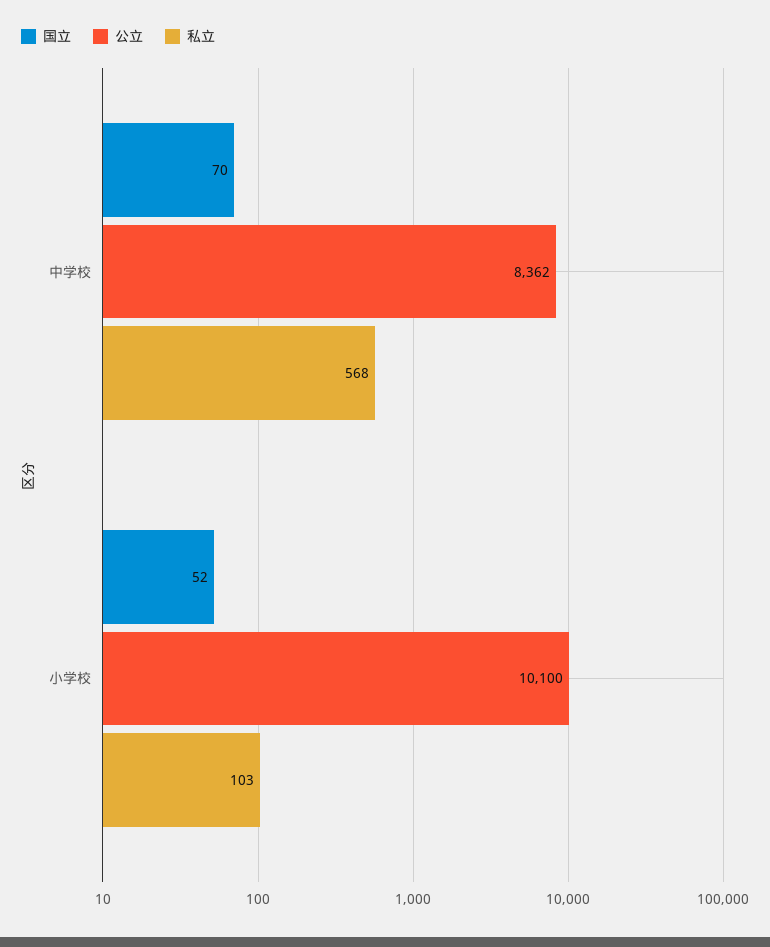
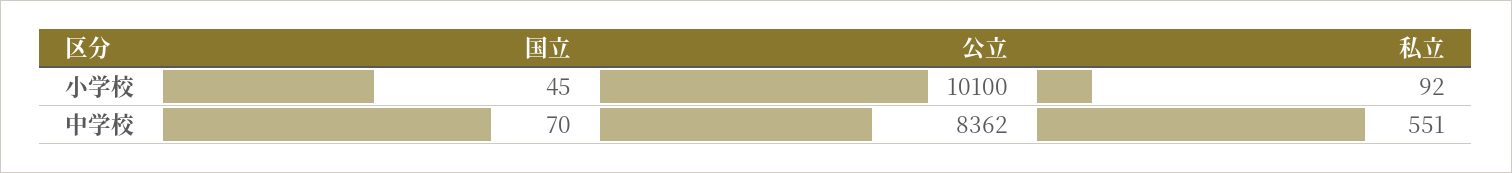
  {
    "国立": {
      "中学校": 70,
-     "小学校": 52
+     "小学校": 45
    },
    "公立": {
      "中学校": 8362,
      "小学校": 10100
    },
    "私立": {
-     "中学校": 568,
+     "中学校": 551,
-     "小学校": 103
+     "小学校": 92
    }
  }

